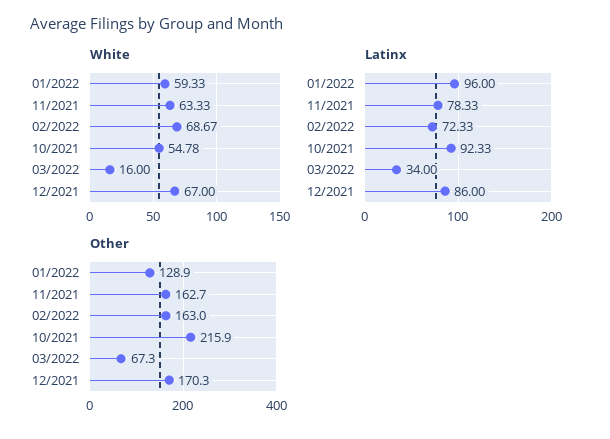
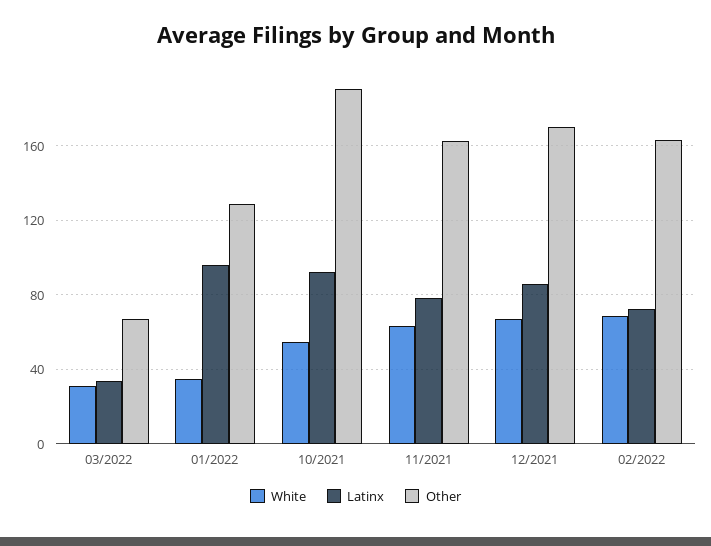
  {
    "White": {
-     "01/2022": 59.33,
+     "01/2022": 35,
      "11/2021": 63.33,
      "02/2022": 68.67,
      "10/2021": 54.78,
-     "03/2022": 16,
+     "03/2022": 30,
      "12/2021": 67
    },
    "Latinx": {
      "01/2022": 96,
      "11/2021": 78.33,
      "02/2022": 72.33,
      "10/2021": 92.33,
      "03/2022": 34,
      "12/2021": 86
    },
    "Other": {
      "01/2022": 128.9,
      "11/2021": 162.7,
      "02/2022": 163,
-     "10/2021": 215.9,
+     "10/2021": 190,
      "03/2022": 67.3,
      "12/2021": 170.3
    }
  }

